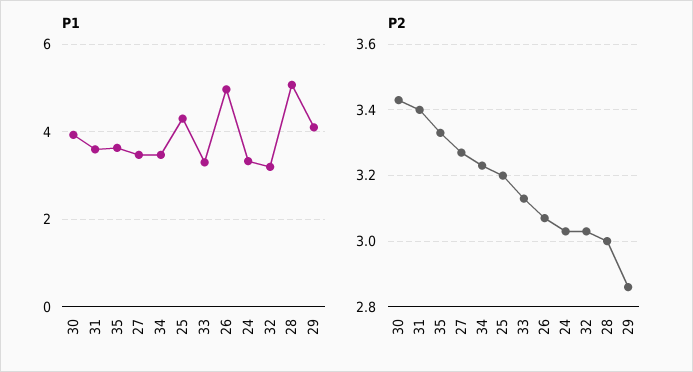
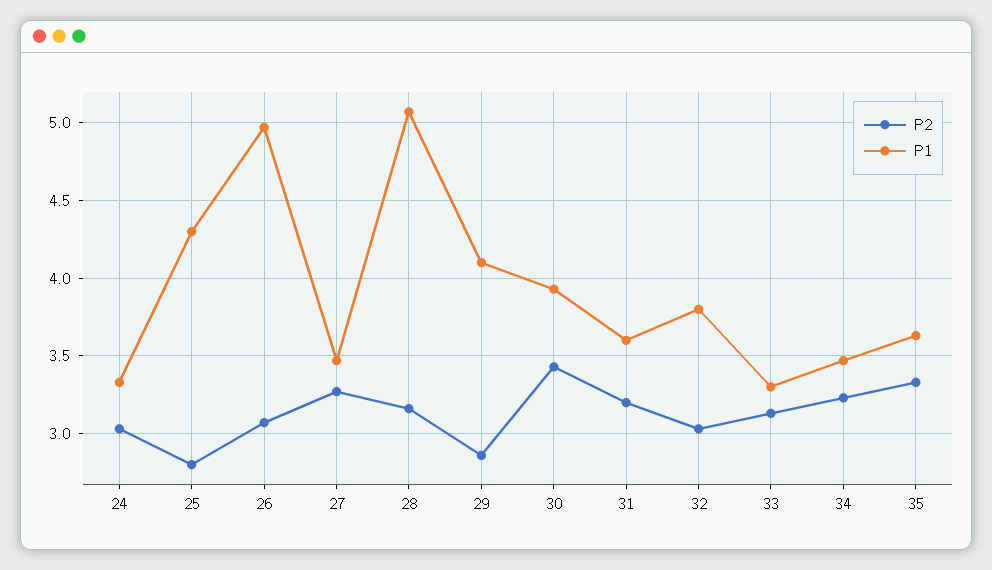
  {
    "P1": {
      "30": 3.95,
      "31": 3.6,
      "35": 3.65,
      "27": 3.45,
      "34": 3.45,
      "25": 4.3,
      "33": 3.3,
      "26": 4.95,
      "24": 3.35,
-     "32": 3.2,
+     "32": 3.8,
      "28": 5.05,
      "29": 4.1
    },
    "P2": {
      "30": 3.45,
-     "31": 3.4,
+     "31": 3.2,
      "35": 3.35,
      "27": 3.25,
      "34": 3.25,
-     "25": 3.2,
+     "25": 2.8,
      "33": 3.15,
      "26": 3.05,
      "24": 3.05,
      "32": 3.05,
-     "28": 3,
+     "28": 3.15,
      "29": 2.85
    }
  }

